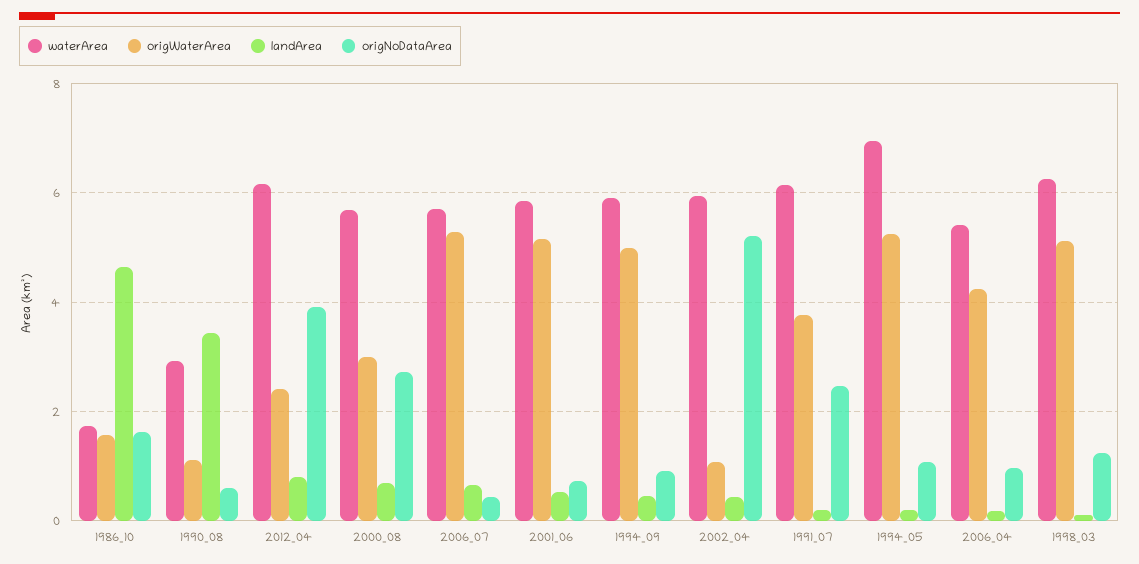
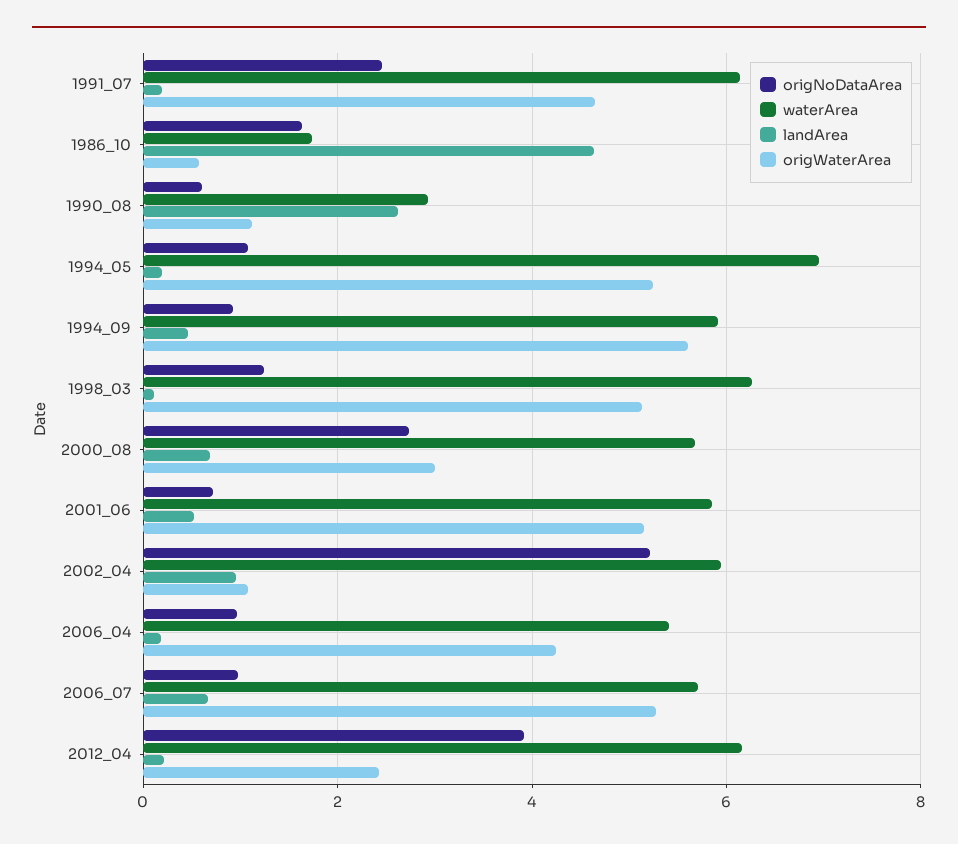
  {
    "waterArea": {
      "1986_10": 1.8,
      "1990_08": 3,
      "2012_04": 6.2,
      "2000_08": 5.6,
      "2006_07": 5.8,
      "2001_06": 5.8,
      "1994_09": 6,
      "2002_04": 6,
      "1991_07": 6.2,
      "1994_05": 7,
      "2006_04": 5.4,
      "1998_03": 6.2
    },
    "origWaterArea": {
-     "1986_10": 1.6,
+     "1986_10": 0.6,
      "1990_08": 1.2,
      "2012_04": 2.4,
      "2000_08": 3,
      "2006_07": 5.2,
      "2001_06": 5.2,
-     "1994_09": 5,
+     "1994_09": 5.6,
      "2002_04": 1,
-     "1991_07": 3.8,
+     "1991_07": 4.6,
      "1994_05": 5.2,
      "2006_04": 4.2,
      "1998_03": 5.2
    },
    "landArea": {
      "1986_10": 4.6,
-     "1990_08": 3.4,
+     "1990_08": 2.6,
-     "2012_04": 0.8,
+     "2012_04": 0.2,
      "2000_08": 0.6,
      "2006_07": 0.6,
      "2001_06": 0.6,
      "1994_09": 0.4,
-     "2002_04": 0.4,
+     "2002_04": 1,
      "1991_07": 0.2,
      "1994_05": 0.2,
      "2006_04": 0.2,
      "1998_03": 0.2
    },
    "origNoDataArea": {
      "1986_10": 1.6,
      "1990_08": 0.6,
      "2012_04": 4,
      "2000_08": 2.8,
-     "2006_07": 0.4,
+     "2006_07": 1,
      "2001_06": 0.8,
      "1994_09": 1,
      "2002_04": 5.2,
      "1991_07": 2.4,
      "1994_05": 1,
      "2006_04": 1,
      "1998_03": 1.2
    }
  }

